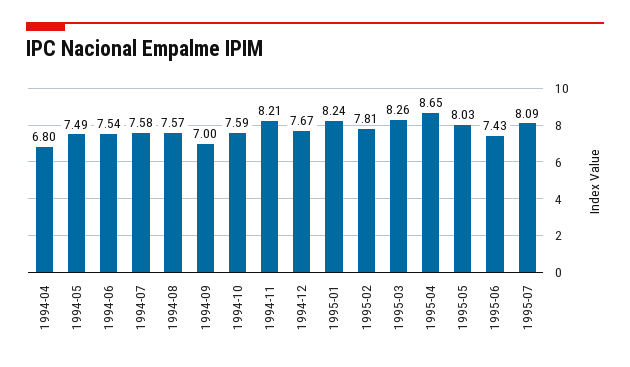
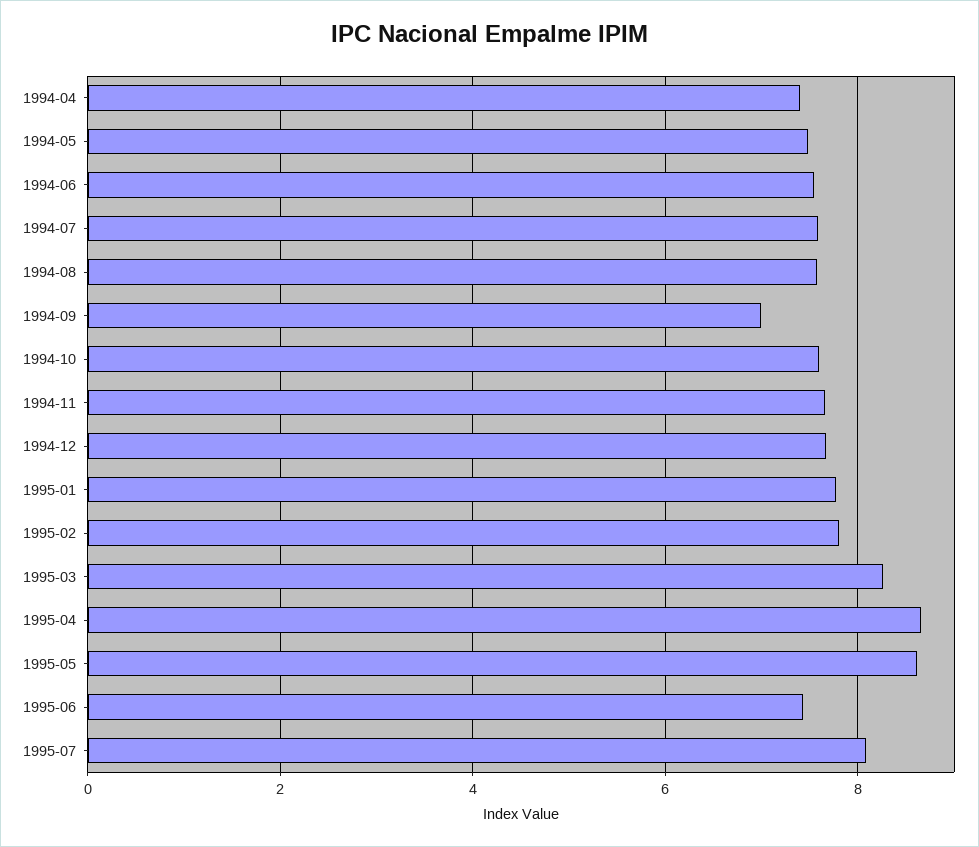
  {
-   "1994-04": 6.8,
+   "1994-04": 7.4,
    "1994-05": 7.49,
    "1994-06": 7.54,
    "1994-07": 7.58,
    "1994-08": 7.57,
    "1994-09": 7,
    "1994-10": 7.59,
-   "1994-11": 8.21,
+   "1994-11": 7.6,
    "1994-12": 7.67,
-   "1995-01": 8.24,
+   "1995-01": 7.8,
    "1995-02": 7.81,
    "1995-03": 8.26,
    "1995-04": 8.65,
-   "1995-05": 8.03,
+   "1995-05": 8.6,
    "1995-06": 7.43,
    "1995-07": 8.09
  }

